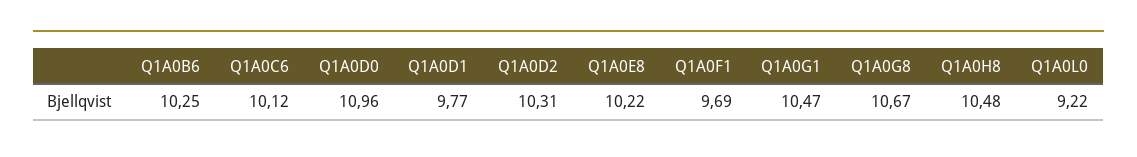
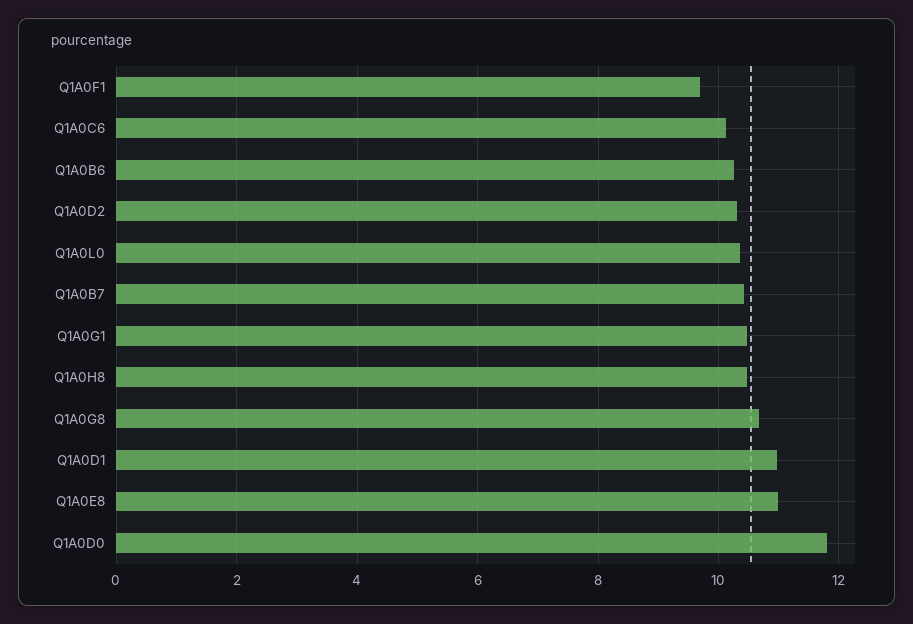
  {
    "Q1A0B6": 10.25,
    "Q1A0C6": 10.12,
-   "Q1A0D0": 10.96,
+   "Q1A0D0": 11.8,
-   "Q1A0D1": 9.77,
+   "Q1A0D1": 11,
    "Q1A0D2": 10.31,
-   "Q1A0E8": 10.22,
+   "Q1A0E8": 11,
    "Q1A0F1": 9.69,
    "Q1A0G1": 10.47,
    "Q1A0G8": 10.67,
    "Q1A0H8": 10.48,
-   "Q1A0L0": 9.22
+   "Q1A0L0": 10.4,
+   "Q1A0B7": 10.4
  }

